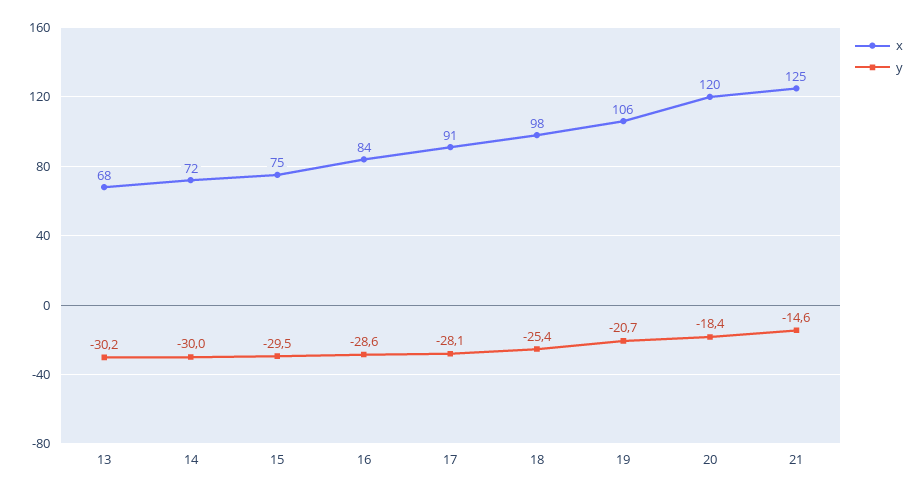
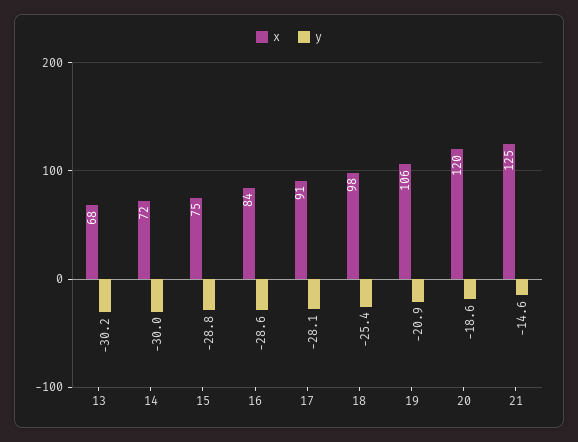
  {
    "x": {
      "13": 68,
      "14": 72,
      "15": 75,
      "16": 84,
      "17": 91,
      "18": 98,
      "19": 106,
      "20": 120,
      "21": 125
    },
    "y": {
      "13": -30.2,
      "14": -30,
-     "15": -29.5,
+     "15": -28.8,
      "16": -28.6,
      "17": -28.1,
      "18": -25.4,
-     "19": -20.7,
+     "19": -20.9,
-     "20": -18.4,
+     "20": -18.6,
      "21": -14.6
    }
  }

